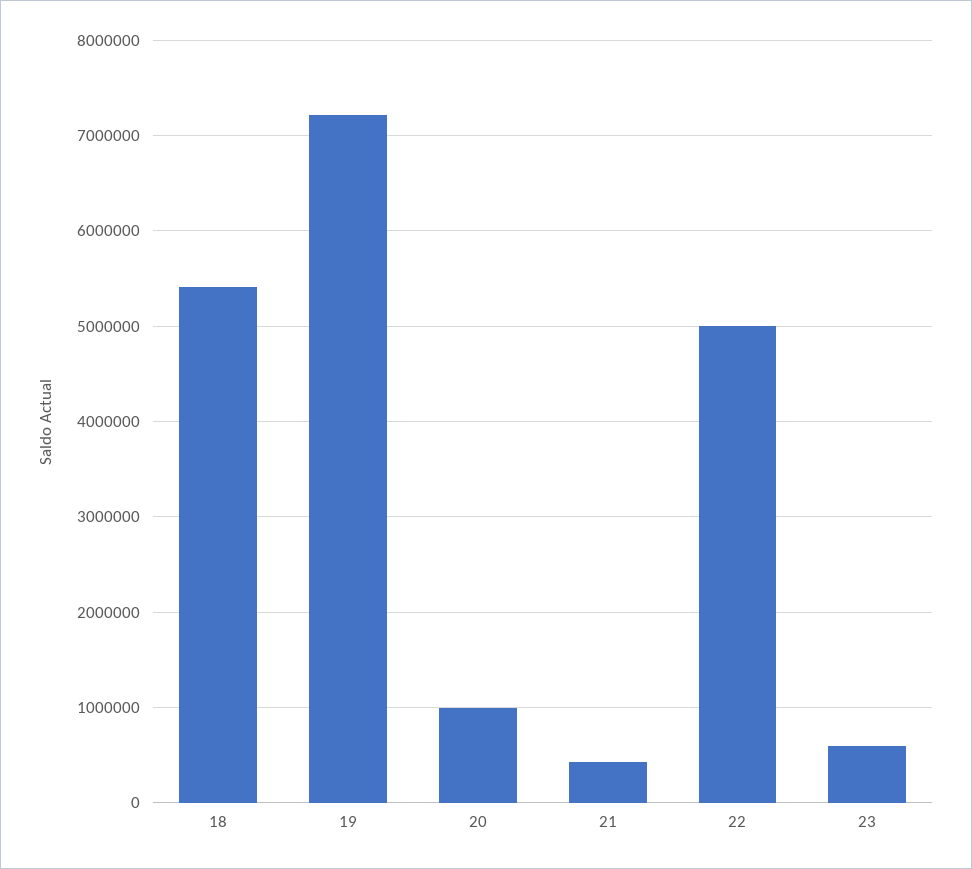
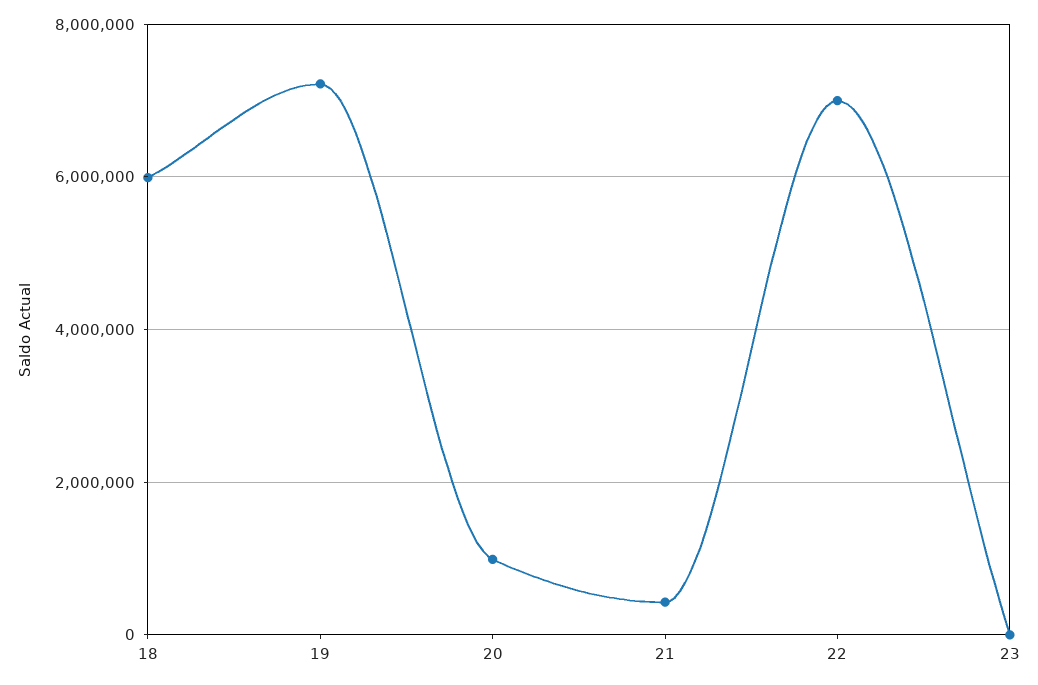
  {
-   "18": 5400000,
+   "18": 6000000,
    "19": 7200000,
    "20": 1000000,
    "21": 400000,
-   "22": 5000000,
+   "22": 7000000,
-   "23": 600000
+   "23": 0
  }

